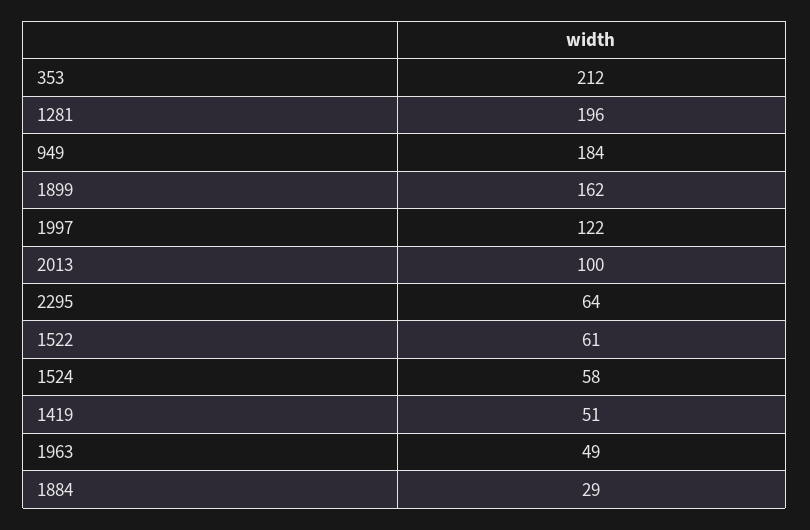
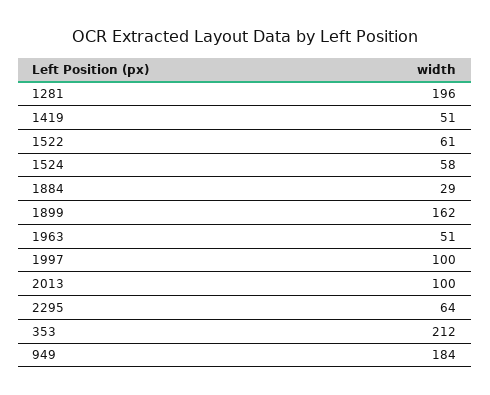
  {
    "353": 212,
    "1281": 196,
    "949": 184,
    "1899": 162,
-   "1997": 122,
+   "1997": 100,
    "2013": 100,
    "2295": 64,
    "1522": 61,
    "1524": 58,
    "1419": 51,
-   "1963": 49,
+   "1963": 51,
    "1884": 29
  }

